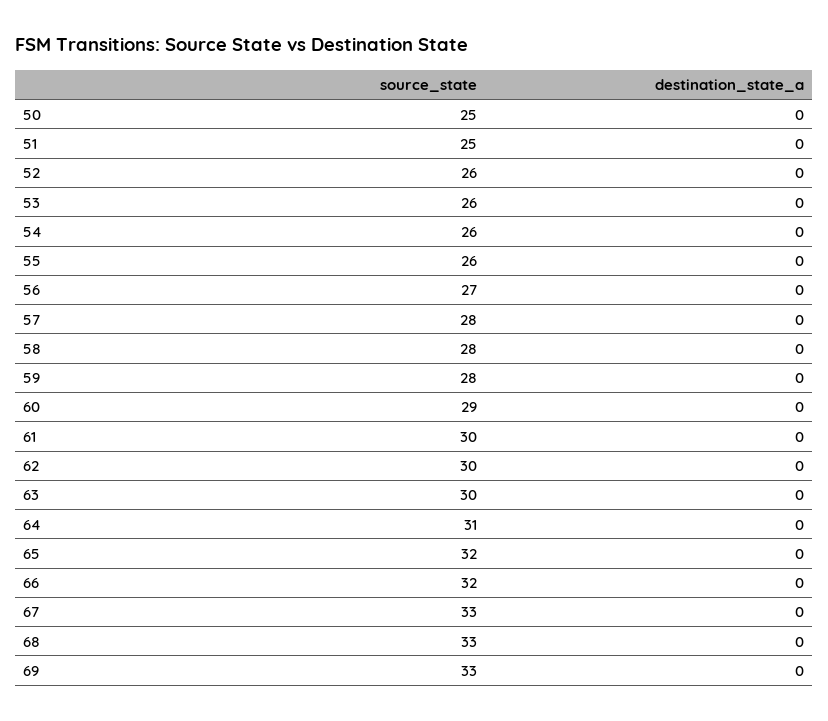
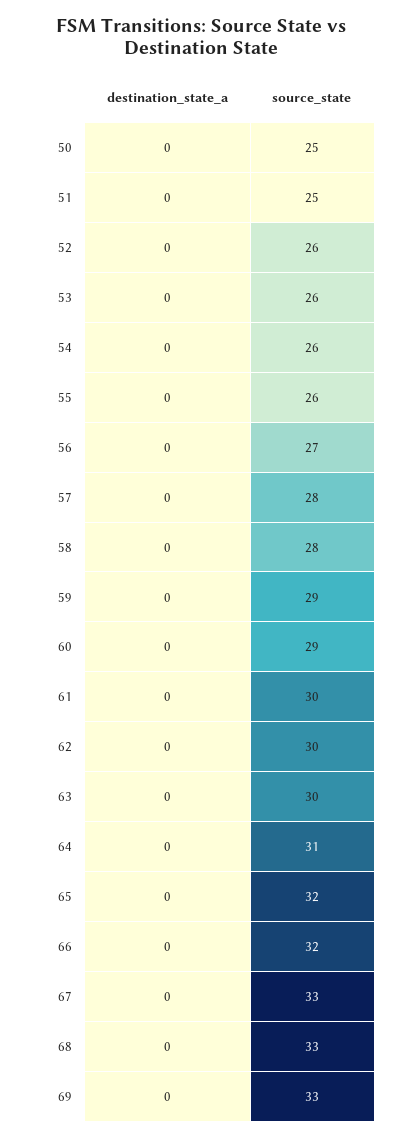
  {
    "source_state": {
      "50": 25,
      "51": 25,
      "52": 26,
      "53": 26,
      "54": 26,
      "55": 26,
      "56": 27,
      "57": 28,
      "58": 28,
-     "59": 28,
+     "59": 29,
      "60": 29,
      "61": 30,
      "62": 30,
      "63": 30,
      "64": 31,
      "65": 32,
      "66": 32,
      "67": 33,
      "68": 33,
      "69": 33
    },
    "destination_state_a": {
      "50": 0,
      "51": 0,
      "52": 0,
      "53": 0,
      "54": 0,
      "55": 0,
      "56": 0,
      "57": 0,
      "58": 0,
      "59": 0,
      "60": 0,
      "61": 0,
      "62": 0,
      "63": 0,
      "64": 0,
      "65": 0,
      "66": 0,
      "67": 0,
      "68": 0,
      "69": 0
    }
  }

